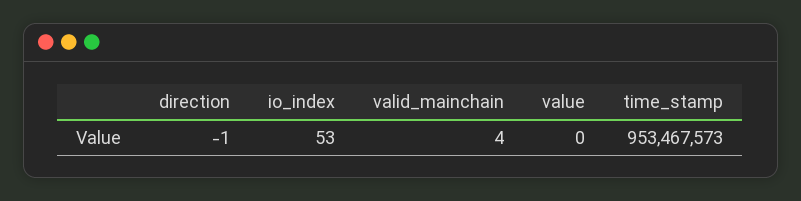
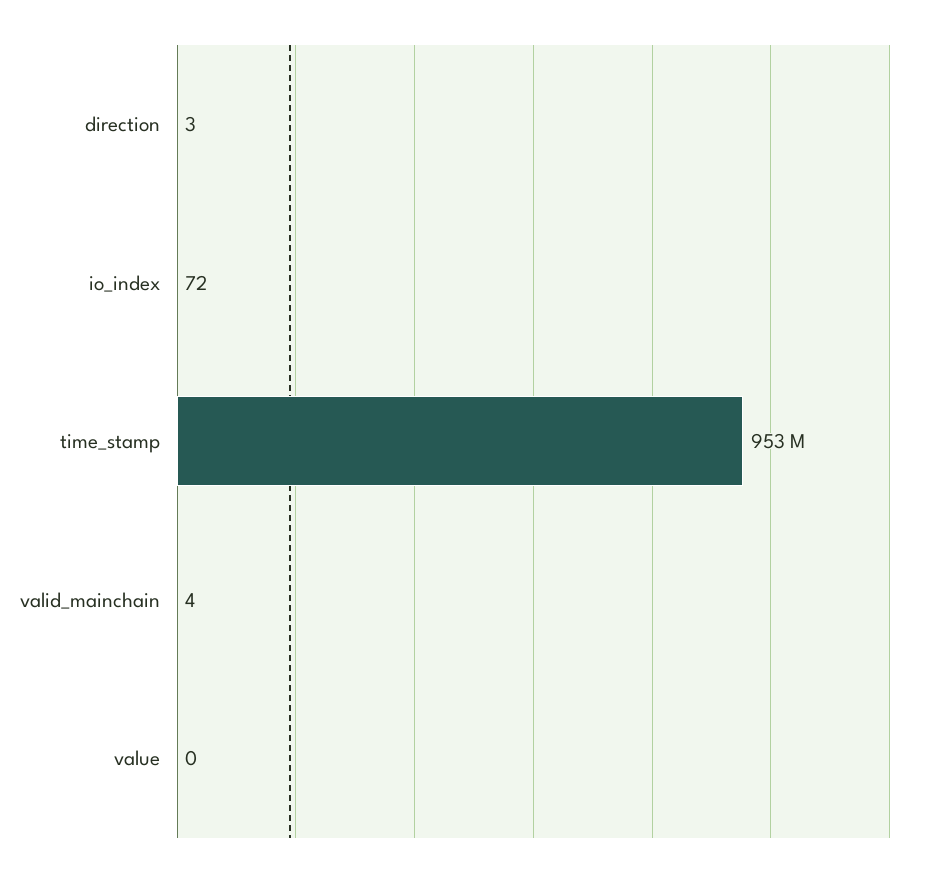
  {
-   "direction": -1,
+   "direction": 3,
-   "io_index": 53,
+   "io_index": 72,
    "valid_mainchain": 4,
    "value": 0,
    "time_stamp": 953467573
  }

